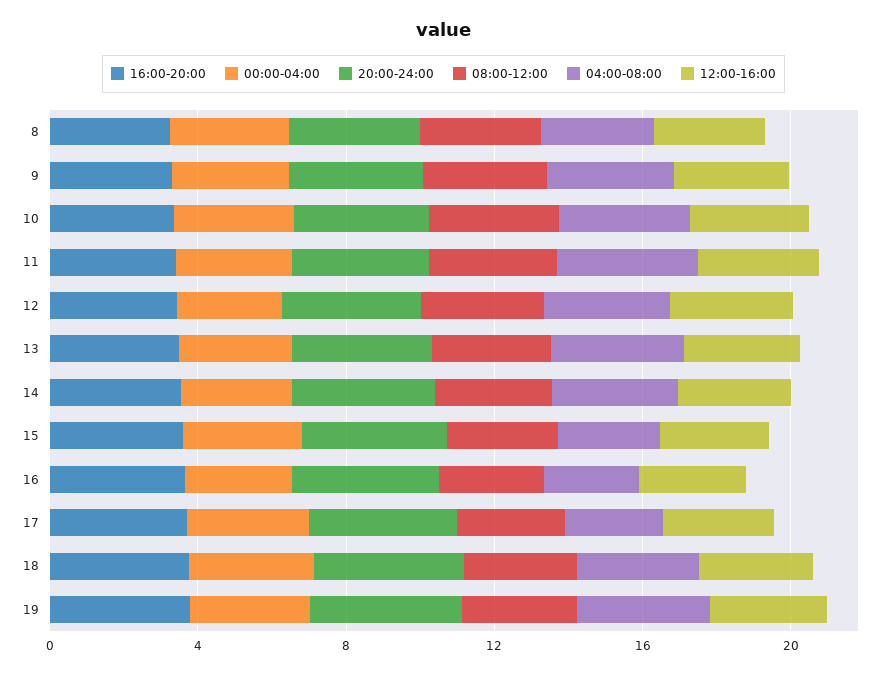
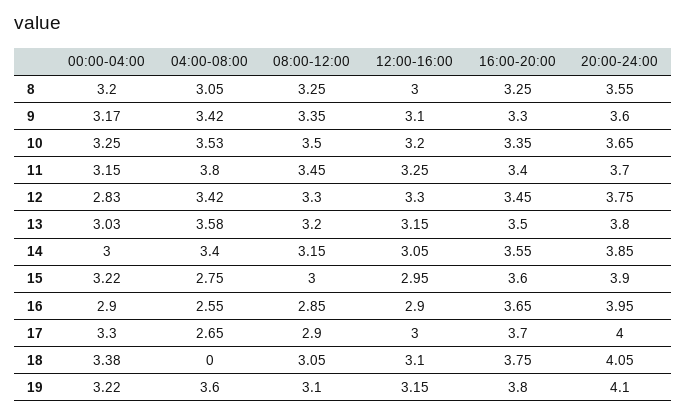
  {
    "16:00-20:00": {
      "8": 3.25,
      "9": 3.3,
      "10": 3.35,
      "11": 3.4,
      "12": 3.45,
      "13": 3.5,
      "14": 3.55,
      "15": 3.6,
      "16": 3.65,
      "17": 3.7,
      "18": 3.75,
      "19": 3.8
    },
    "00:00-04:00": {
      "8": 3.2,
      "9": 3.17,
      "10": 3.25,
      "11": 3.15,
      "12": 2.83,
      "13": 3.03,
      "14": 3,
      "15": 3.22,
      "16": 2.9,
      "17": 3.3,
      "18": 3.38,
      "19": 3.22
    },
    "20:00-24:00": {
      "8": 3.55,
      "9": 3.6,
      "10": 3.65,
      "11": 3.7,
      "12": 3.75,
      "13": 3.8,
      "14": 3.85,
      "15": 3.9,
      "16": 3.95,
      "17": 4,
      "18": 4.05,
      "19": 4.1
    },
    "08:00-12:00": {
      "8": 3.25,
      "9": 3.35,
      "10": 3.5,
      "11": 3.45,
      "12": 3.3,
      "13": 3.2,
      "14": 3.15,
      "15": 3,
      "16": 2.85,
      "17": 2.9,
      "18": 3.05,
      "19": 3.1
    },
    "04:00-08:00": {
      "8": 3.05,
      "9": 3.42,
      "10": 3.53,
      "11": 3.8,
      "12": 3.42,
      "13": 3.58,
      "14": 3.4,
      "15": 2.75,
      "16": 2.55,
      "17": 2.65,
-     "18": 3,
+     "18": 0,
      "19": 3.6
    },
    "12:00-16:00": {
      "8": 3,
      "9": 3.1,
      "10": 3.2,
      "11": 3.25,
      "12": 3.3,
      "13": 3.15,
      "14": 3.05,
      "15": 2.95,
      "16": 2.9,
      "17": 3,
      "18": 3.1,
      "19": 3.15
    }
  }

